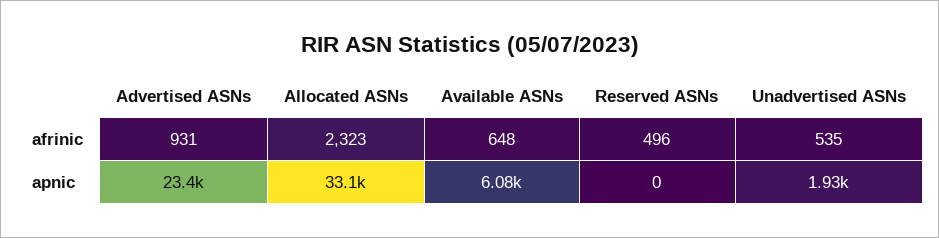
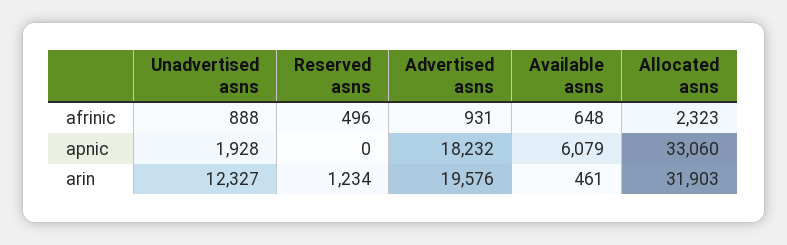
  {
    "Advertised ASNs": {
      "afrinic": 931,
-     "apnic": 23400
+     "apnic": 18232,
+     "arin": 19576
    },
    "Allocated ASNs": {
      "afrinic": 2323,
-     "apnic": 33060
+     "apnic": 33060,
+     "arin": 31903
    },
    "Available ASNs": {
      "afrinic": 648,
-     "apnic": 6079
+     "apnic": 6079,
+     "arin": 461
    },
    "Reserved ASNs": {
      "afrinic": 496,
-     "apnic": 0
+     "apnic": 0,
+     "arin": 1234
    },
    "Unadvertised ASNs": {
-     "afrinic": 535,
+     "afrinic": 888,
-     "apnic": 1928
+     "apnic": 1928,
+     "arin": 12327
    }
  }

